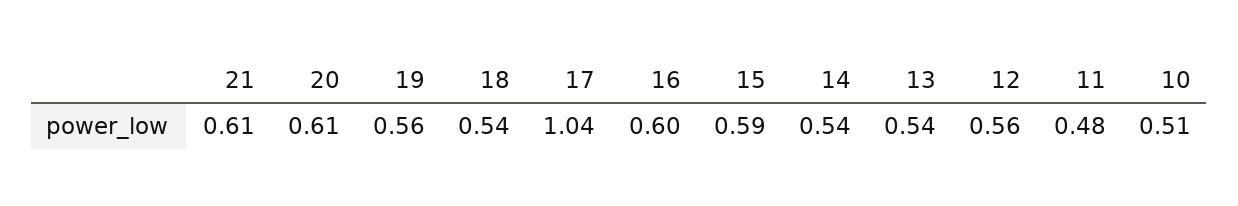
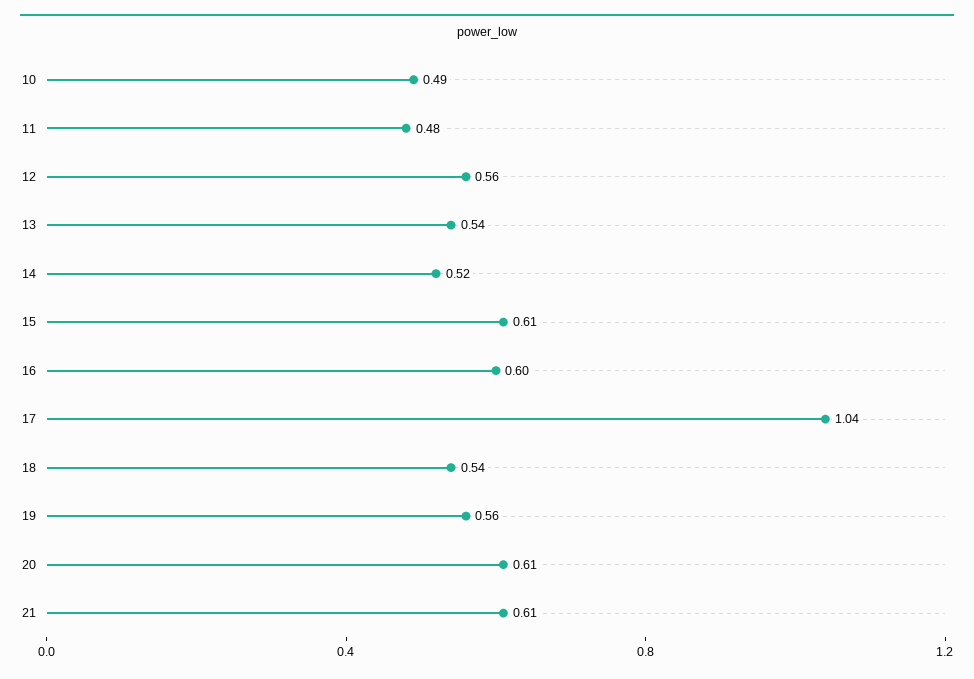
  {
    "21": 0.61,
    "20": 0.61,
    "19": 0.56,
    "18": 0.54,
    "17": 1.04,
    "16": 0.6,
-   "15": 0.59,
+   "15": 0.61,
-   "14": 0.54,
+   "14": 0.52,
    "13": 0.54,
    "12": 0.56,
    "11": 0.48,
-   "10": 0.51
+   "10": 0.49
  }

